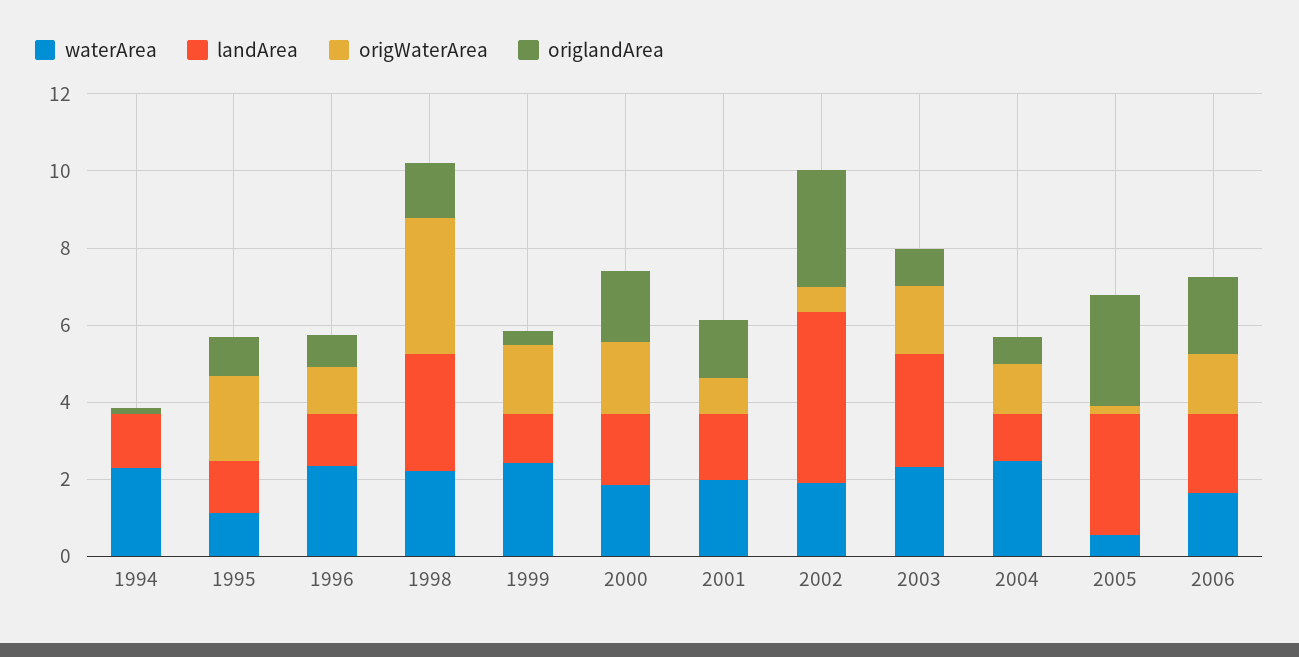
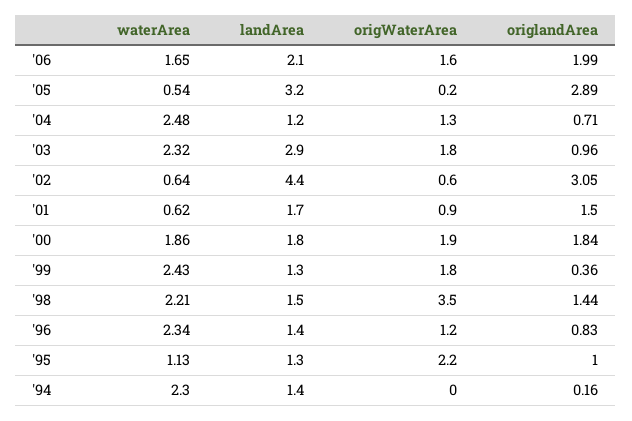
  {
    "waterArea": {
      "1994": 2.3,
      "1995": 1.13,
      "1996": 2.34,
      "1998": 2.21,
      "1999": 2.43,
      "2000": 1.86,
-     "2001": 2,
+     "2001": 0.62,
-     "2002": 2,
+     "2002": 0.64,
      "2003": 2.32,
      "2004": 2.48,
      "2005": 0.54,
      "2006": 1.65
    },
    "landArea": {
      "1994": 1.4,
      "1995": 1.3,
      "1996": 1.4,
-     "1998": 3,
+     "1998": 1.5,
      "1999": 1.3,
      "2000": 1.8,
      "2001": 1.7,
      "2002": 4.4,
      "2003": 2.9,
      "2004": 1.2,
      "2005": 3.2,
      "2006": 2.1
    },
    "origWaterArea": {
      "1994": 0,
      "1995": 2.2,
      "1996": 1.2,
      "1998": 3.5,
      "1999": 1.8,
      "2000": 1.9,
      "2001": 0.9,
      "2002": 0.6,
      "2003": 1.8,
      "2004": 1.3,
      "2005": 0.2,
      "2006": 1.6
    },
    "origlandArea": {
      "1994": 0.16,
      "1995": 1,
      "1996": 0.83,
      "1998": 1.44,
      "1999": 0.36,
      "2000": 1.84,
      "2001": 1.5,
      "2002": 3.05,
      "2003": 0.96,
      "2004": 0.71,
      "2005": 2.89,
      "2006": 1.99
    }
  }

